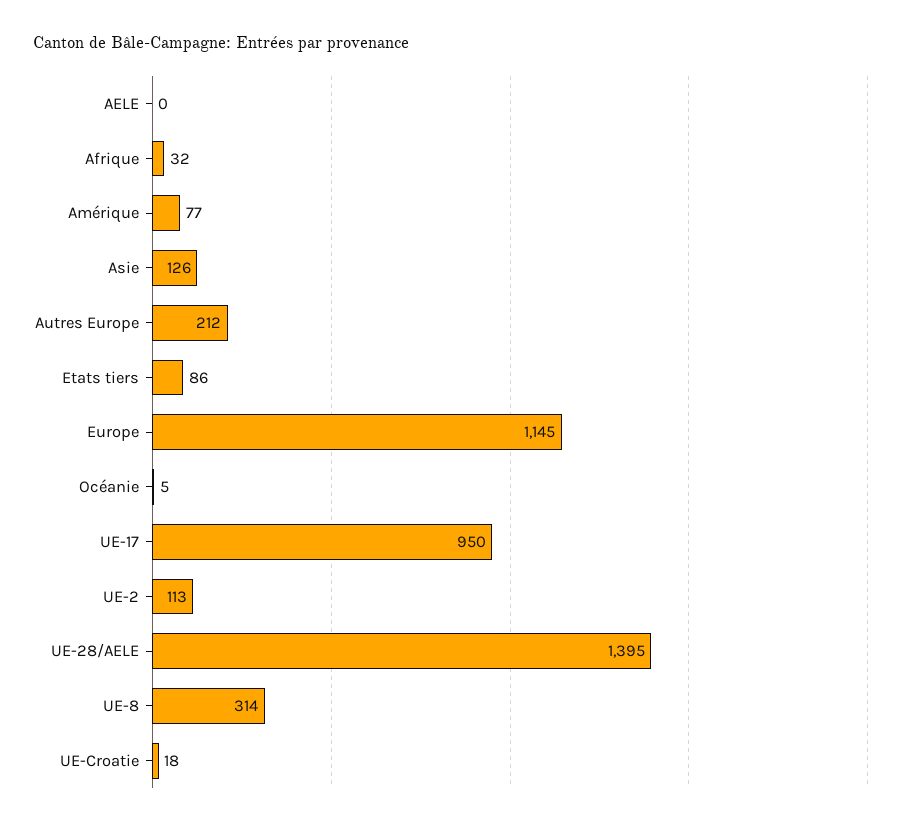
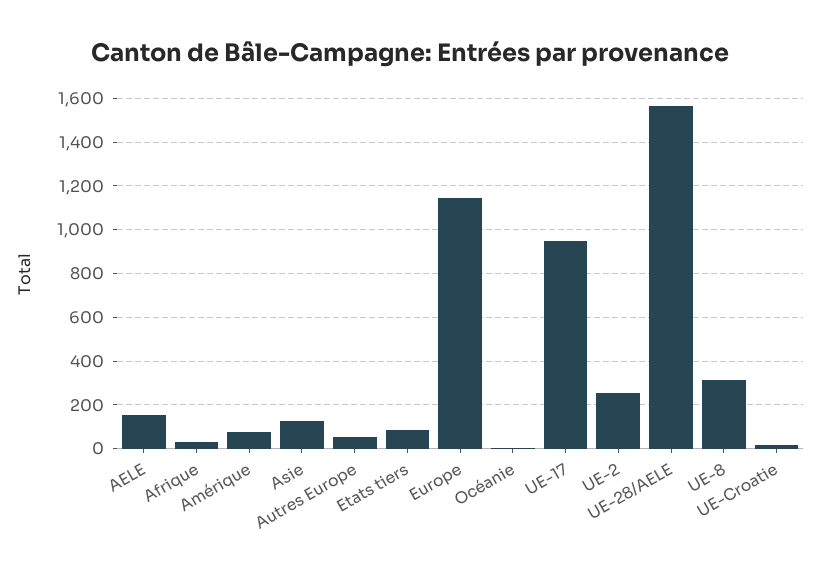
  {
-   "AELE": 0,
+   "AELE": 150,
    "Afrique": 32,
    "Amérique": 77,
    "Asie": 126,
-   "Autres Europe": 212,
+   "Autres Europe": 50,
    "Etats tiers": 86,
    "Europe": 1145,
    "Océanie": 5,
    "UE-17": 950,
-   "UE-2": 113,
+   "UE-2": 250,
-   "UE-28/AELE": 1395,
+   "UE-28/AELE": 1550,
    "UE-8": 314,
    "UE-Croatie": 18
  }

